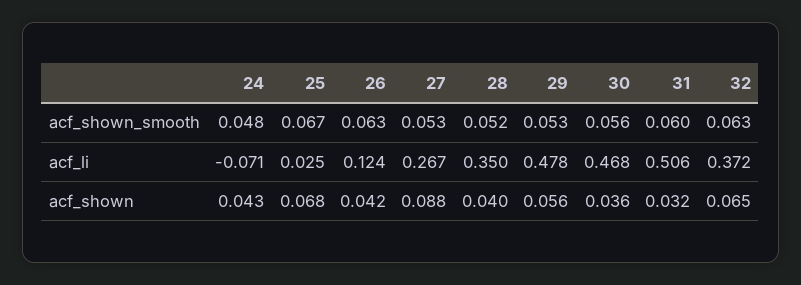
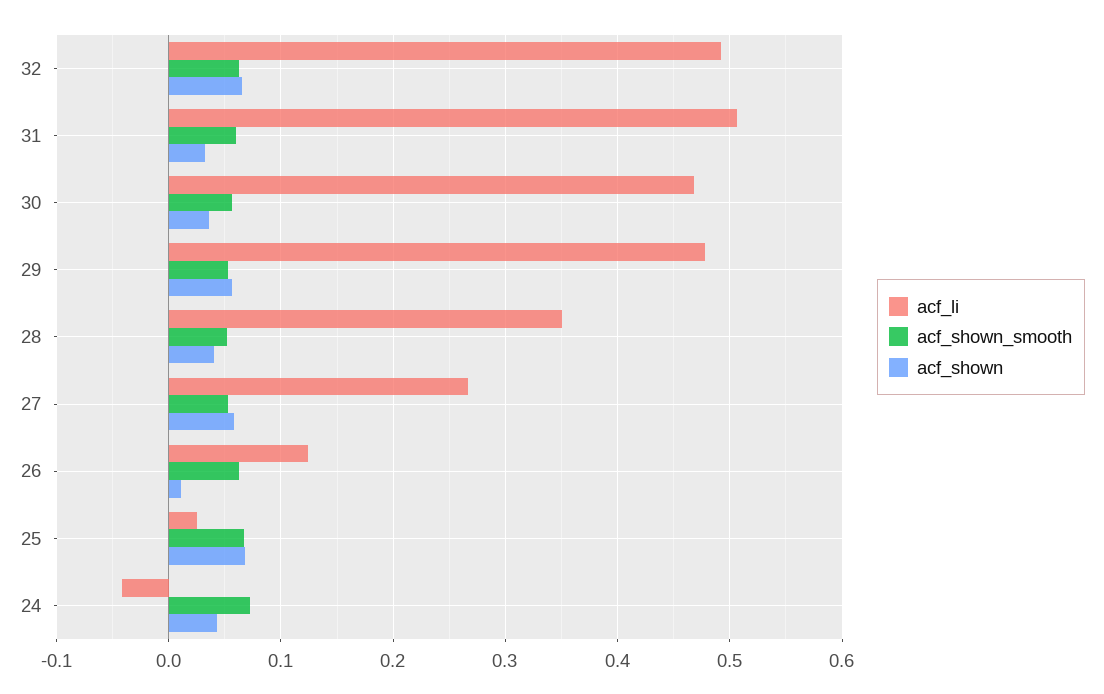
  {
    "acf_shown_smooth": {
-     "24": 0.048,
+     "24": 0.07,
      "25": 0.067,
      "26": 0.063,
      "27": 0.053,
      "28": 0.052,
      "29": 0.053,
      "30": 0.056,
      "31": 0.06,
      "32": 0.063
    },
    "acf_li": {
-     "24": -0.071,
+     "24": -0.04,
      "25": 0.025,
      "26": 0.124,
      "27": 0.267,
      "28": 0.35,
      "29": 0.478,
      "30": 0.468,
      "31": 0.506,
-     "32": 0.372
+     "32": 0.49
    },
    "acf_shown": {
      "24": 0.043,
      "25": 0.068,
-     "26": 0.042,
+     "26": 0.01,
-     "27": 0.088,
+     "27": 0.06,
      "28": 0.04,
      "29": 0.056,
      "30": 0.036,
      "31": 0.032,
      "32": 0.065
    }
  }

